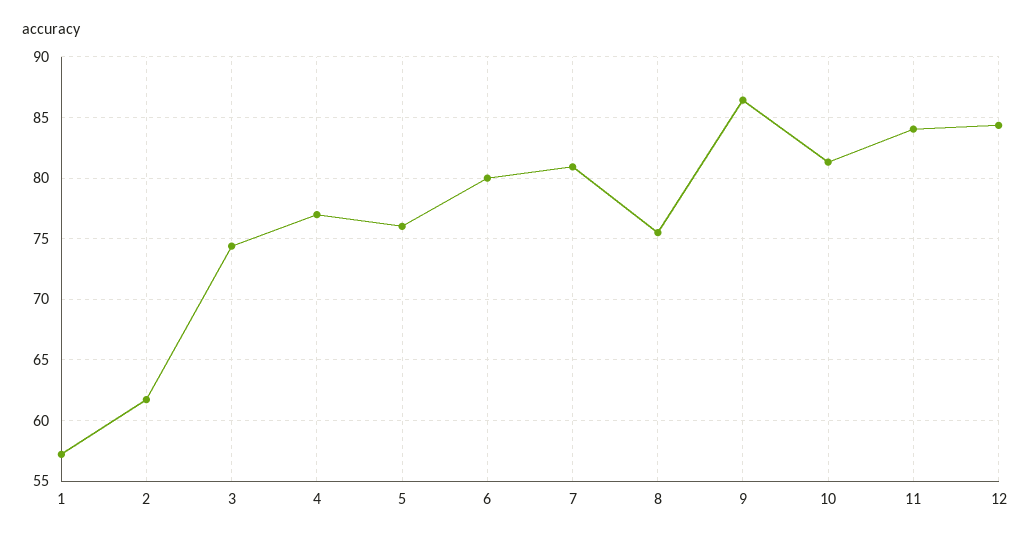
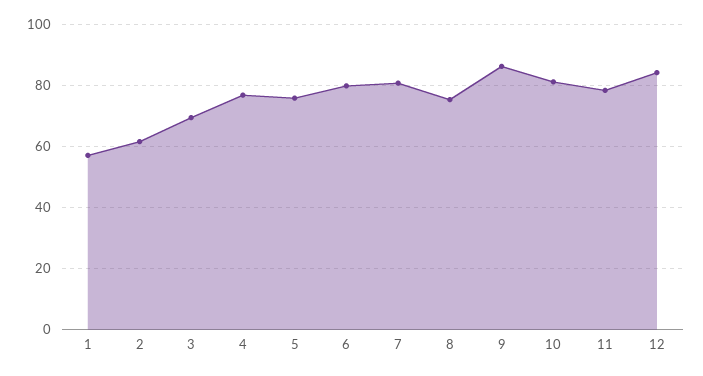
  {
    "1": 57,
    "2": 61.5,
-   "3": 74.5,
+   "3": 70,
    "4": 77,
    "5": 76,
    "6": 80,
    "7": 81,
    "8": 75.5,
    "9": 86.5,
    "10": 81.5,
-   "11": 84,
+   "11": 78,
    "12": 84.5
  }

